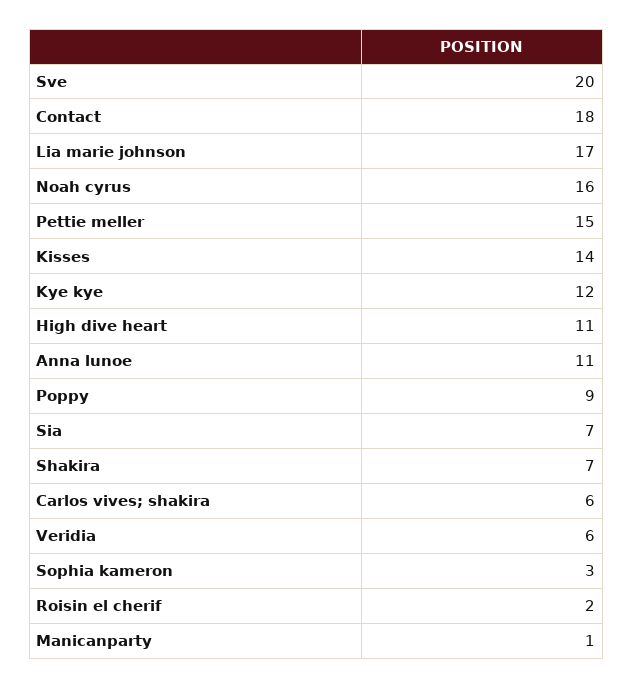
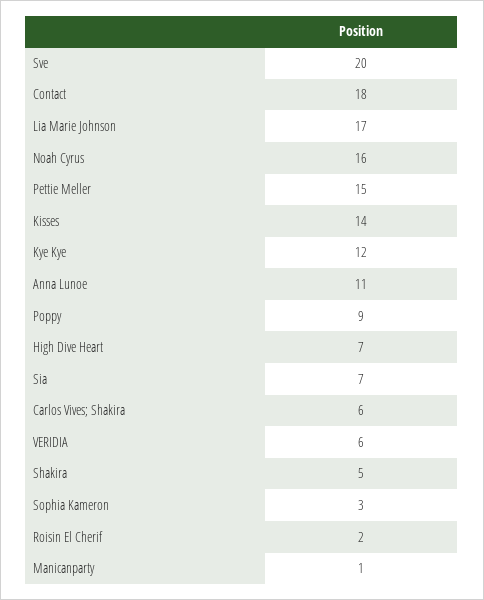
  {
    "Sve": 20,
    "Contact": 18,
    "Lia marie johnson": 17,
    "Noah cyrus": 16,
    "Pettie meller": 15,
    "Kisses": 14,
    "Kye kye": 12,
-   "High dive heart": 11,
+   "High dive heart": 7,
    "Anna lunoe": 11,
    "Poppy": 9,
    "Sia": 7,
-   "Shakira": 7,
+   "Shakira": 5,
    "Carlos vives; shakira": 6,
    "Veridia": 6,
    "Sophia kameron": 3,
    "Roisin el cherif": 2,
    "Manicanparty": 1
  }

